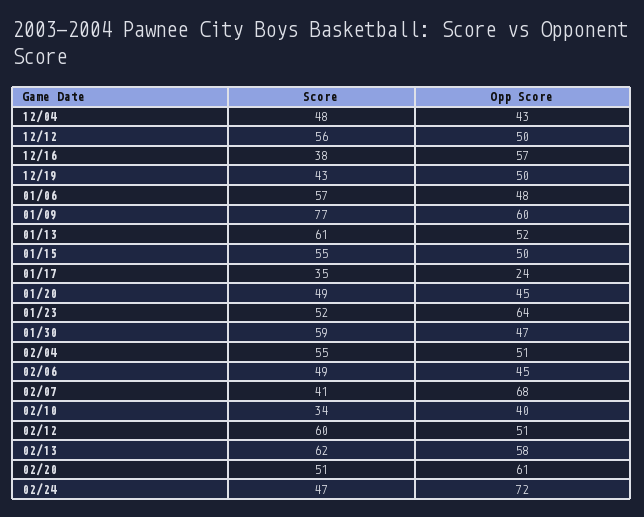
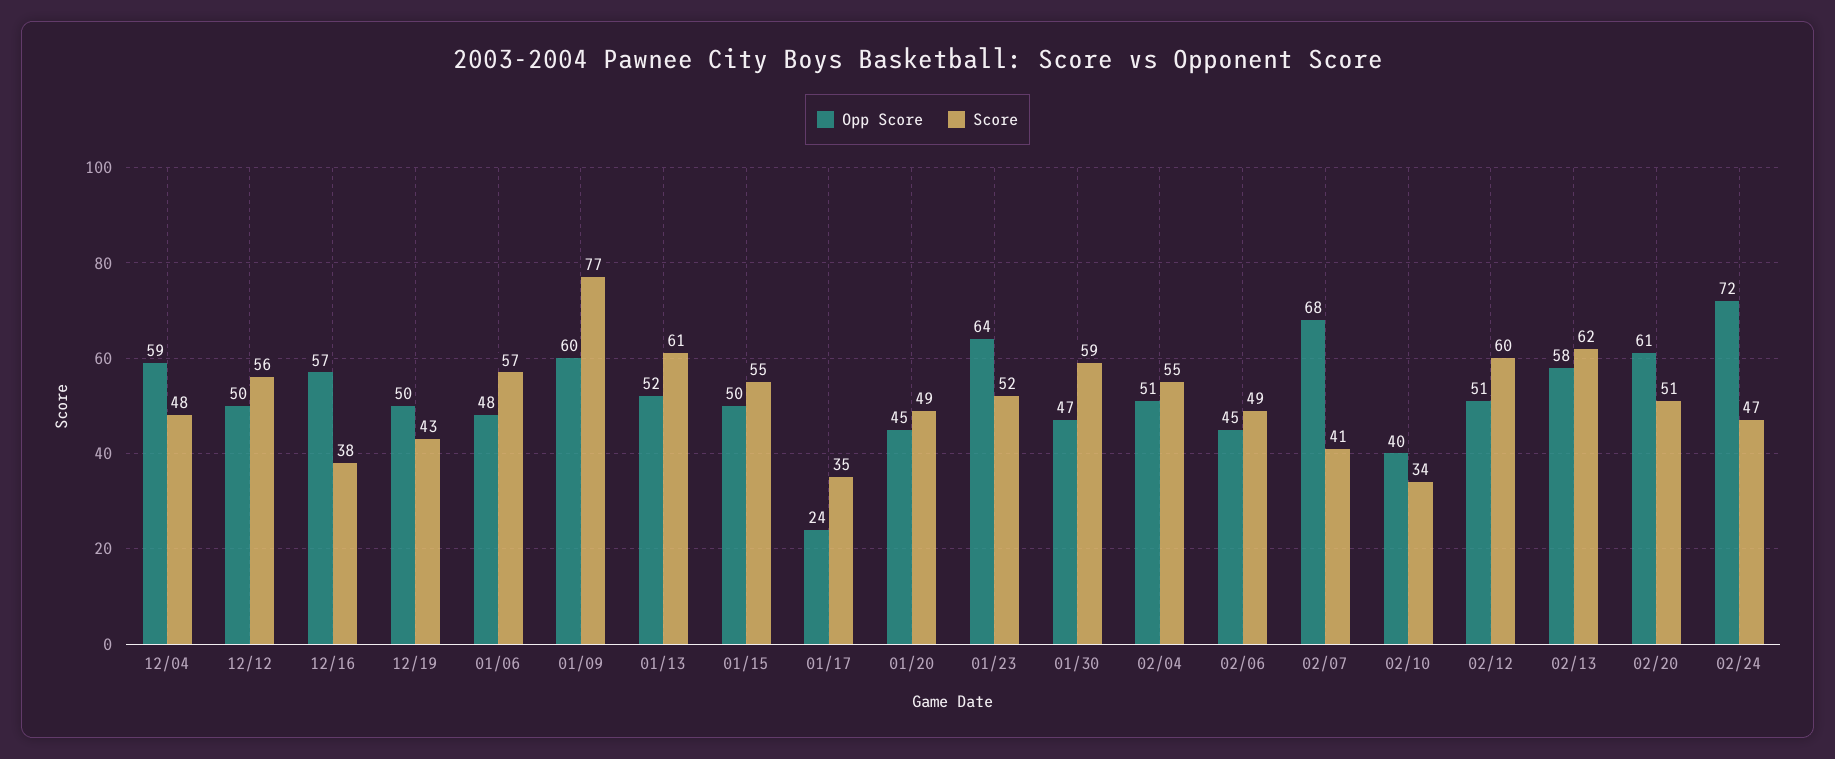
  {
    "Score": {
      "12/04": 48,
      "12/12": 56,
      "12/16": 38,
      "12/19": 43,
      "01/06": 57,
      "01/09": 77,
      "01/13": 61,
      "01/15": 55,
      "01/17": 35,
      "01/20": 49,
      "01/23": 52,
      "01/30": 59,
      "02/04": 55,
      "02/06": 49,
      "02/07": 41,
      "02/10": 34,
      "02/12": 60,
      "02/13": 62,
      "02/20": 51,
      "02/24": 47
    },
    "Opp Score": {
-     "12/04": 43,
+     "12/04": 59,
      "12/12": 50,
      "12/16": 57,
      "12/19": 50,
      "01/06": 48,
      "01/09": 60,
      "01/13": 52,
      "01/15": 50,
      "01/17": 24,
      "01/20": 45,
      "01/23": 64,
      "01/30": 47,
      "02/04": 51,
      "02/06": 45,
      "02/07": 68,
      "02/10": 40,
      "02/12": 51,
      "02/13": 58,
      "02/20": 61,
      "02/24": 72
    }
  }

